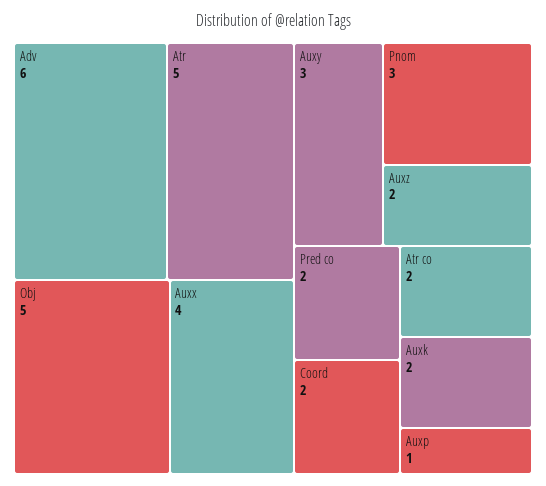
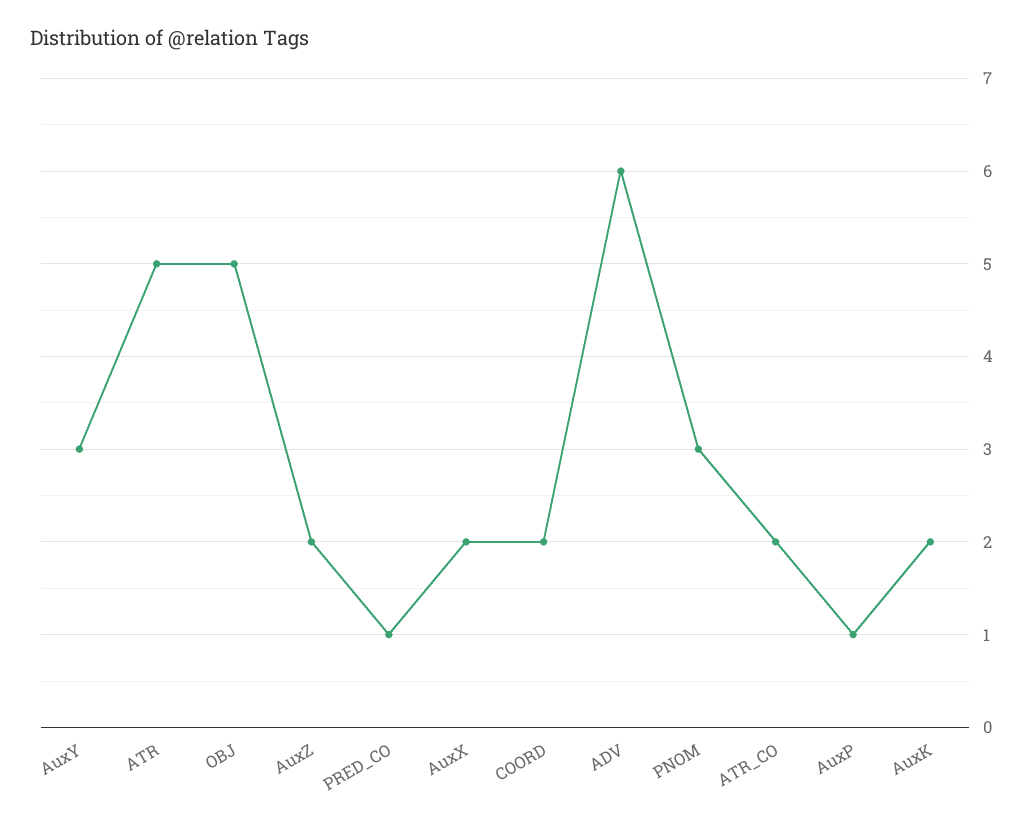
  {
    "Adv": 6,
    "Atr": 5,
    "Obj": 5,
-   "Auxx": 4,
+   "Auxx": 2,
    "Auxy": 3,
    "Pnom": 3,
    "Auxz": 2,
-   "Pred co": 2,
+   "Pred co": 1,
    "Coord": 2,
    "Atr co": 2,
    "Auxk": 2,
    "Auxp": 1
  }

